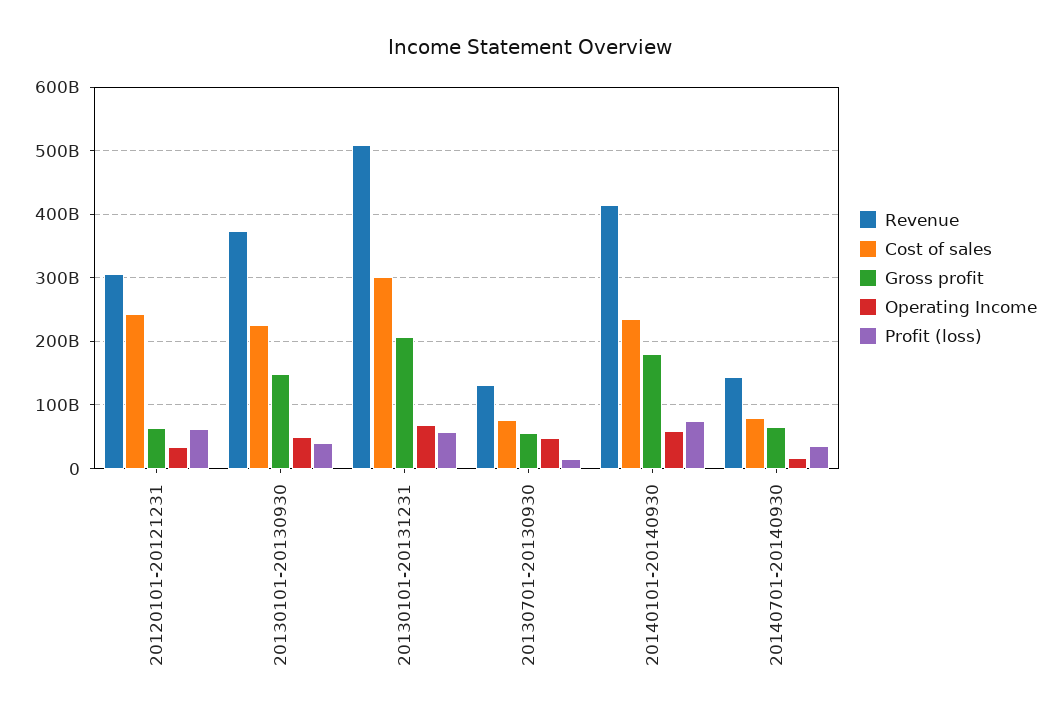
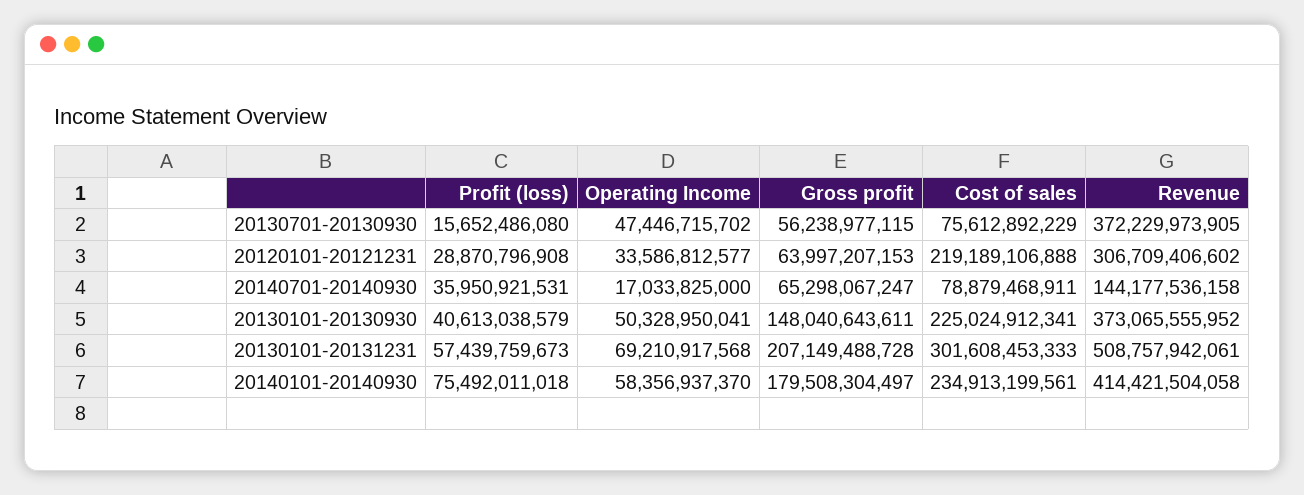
  {
    "Revenue": {
      "20120101-20121231": 306709406602,
      "20130101-20130930": 373065555952,
      "20130101-20131231": 508757942061,
-     "20130701-20130930": 130000000000,
+     "20130701-20130930": 372229973905,
      "20140101-20140930": 414421504058,
      "20140701-20140930": 144177536158
    },
    "Cost of sales": {
-     "20120101-20121231": 240000000000,
+     "20120101-20121231": 219189106888,
      "20130101-20130930": 225024912341,
      "20130101-20131231": 301608453333,
      "20130701-20130930": 75612892229,
      "20140101-20140930": 234913199561,
      "20140701-20140930": 78879468911
    },
    "Gross profit": {
      "20120101-20121231": 63997207153,
      "20130101-20130930": 148040643611,
      "20130101-20131231": 207149488728,
      "20130701-20130930": 56238977115,
      "20140101-20140930": 179508304497,
      "20140701-20140930": 65298067247
    },
    "Operating Income": {
      "20120101-20121231": 33586812577,
      "20130101-20130930": 50328950041,
      "20130101-20131231": 69210917568,
      "20130701-20130930": 47446715702,
      "20140101-20140930": 58356937370,
      "20140701-20140930": 17033825000
    },
    "Profit (loss)": {
-     "20120101-20121231": 60000000000,
+     "20120101-20121231": 28870796908,
      "20130101-20130930": 40613038579,
      "20130101-20131231": 57439759673,
      "20130701-20130930": 15652486080,
      "20140101-20140930": 75492011018,
      "20140701-20140930": 35950921531
    }
  }

